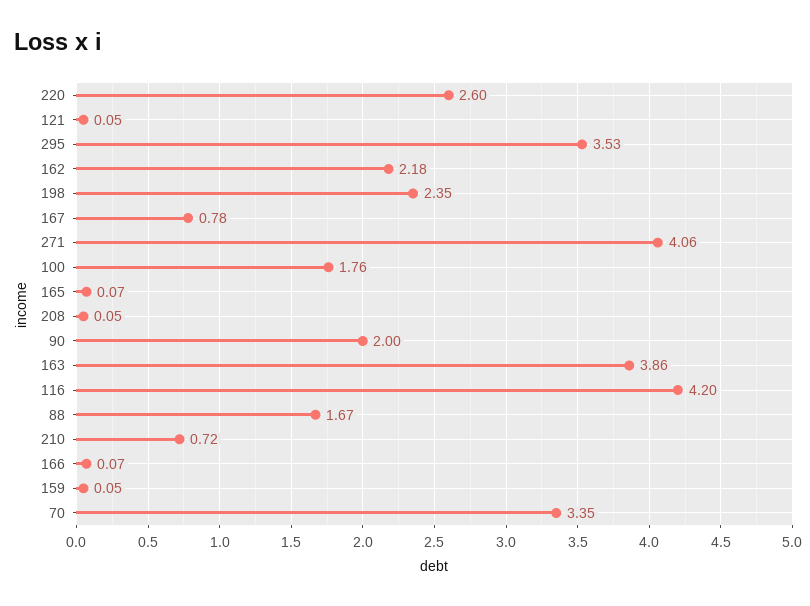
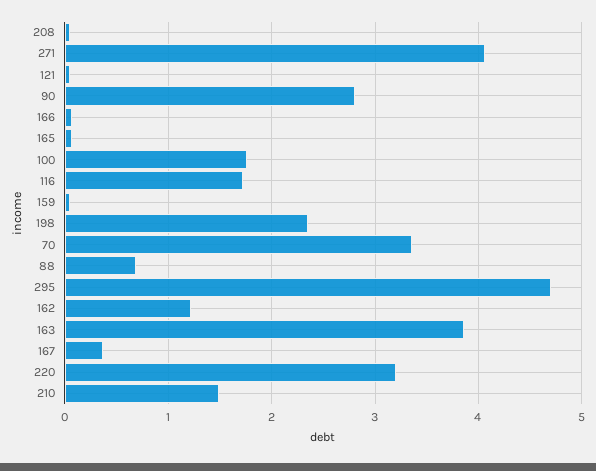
  {
-   "220": 2.6,
+   "220": 3.2,
    "121": 0.05,
-   "295": 3.53,
+   "295": 4.7,
-   "162": 2.18,
+   "162": 1.2,
    "198": 2.35,
-   "167": 0.78,
+   "167": 0.4,
    "271": 4.06,
    "100": 1.76,
    "165": 0.07,
    "208": 0.05,
-   "90": 2,
+   "90": 2.8,
    "163": 3.86,
-   "116": 4.2,
+   "116": 1.7,
-   "88": 1.67,
+   "88": 0.7,
-   "210": 0.72,
+   "210": 1.5,
    "166": 0.07,
    "159": 0.05,
    "70": 3.35
  }

